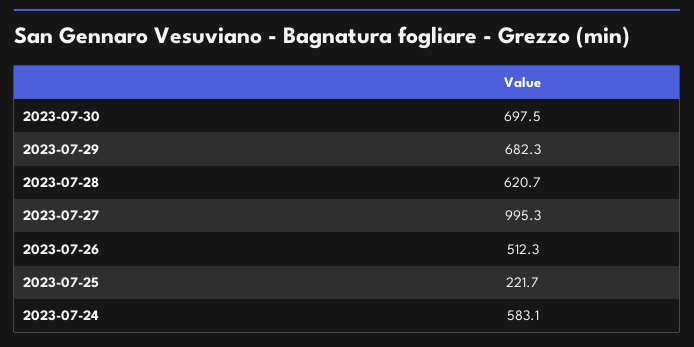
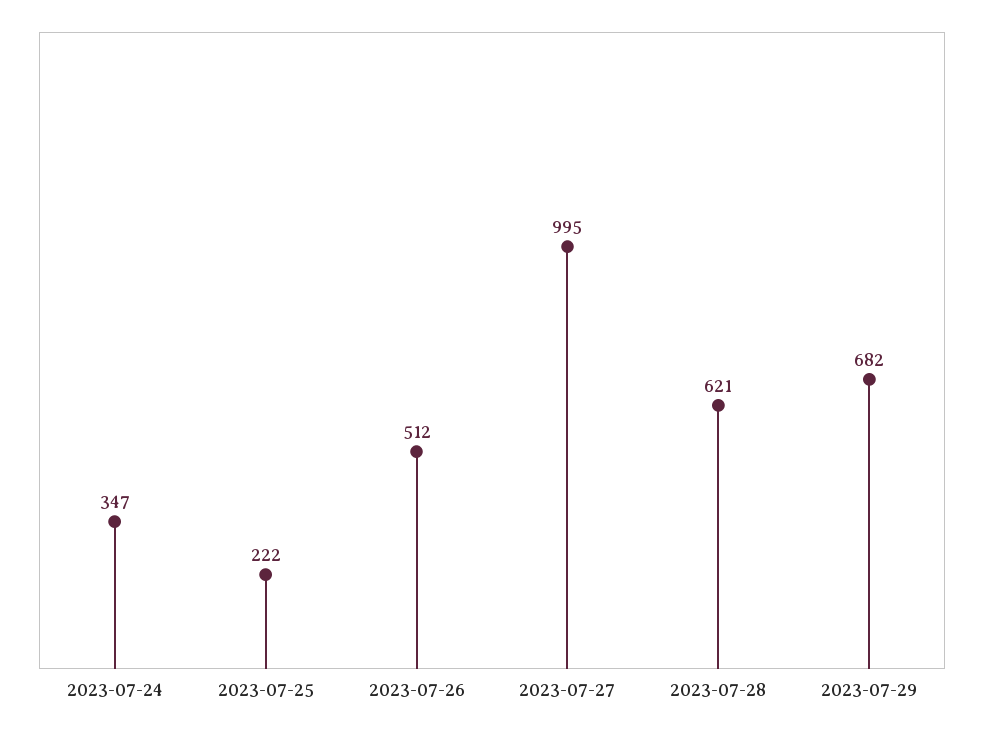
  {
-   "2023-07-30": 697.5,
    "2023-07-29": 682.3,
    "2023-07-28": 620.7,
    "2023-07-27": 995.3,
    "2023-07-26": 512.3,
    "2023-07-25": 221.7,
-   "2023-07-24": 583.1
+   "2023-07-24": 347
  }

